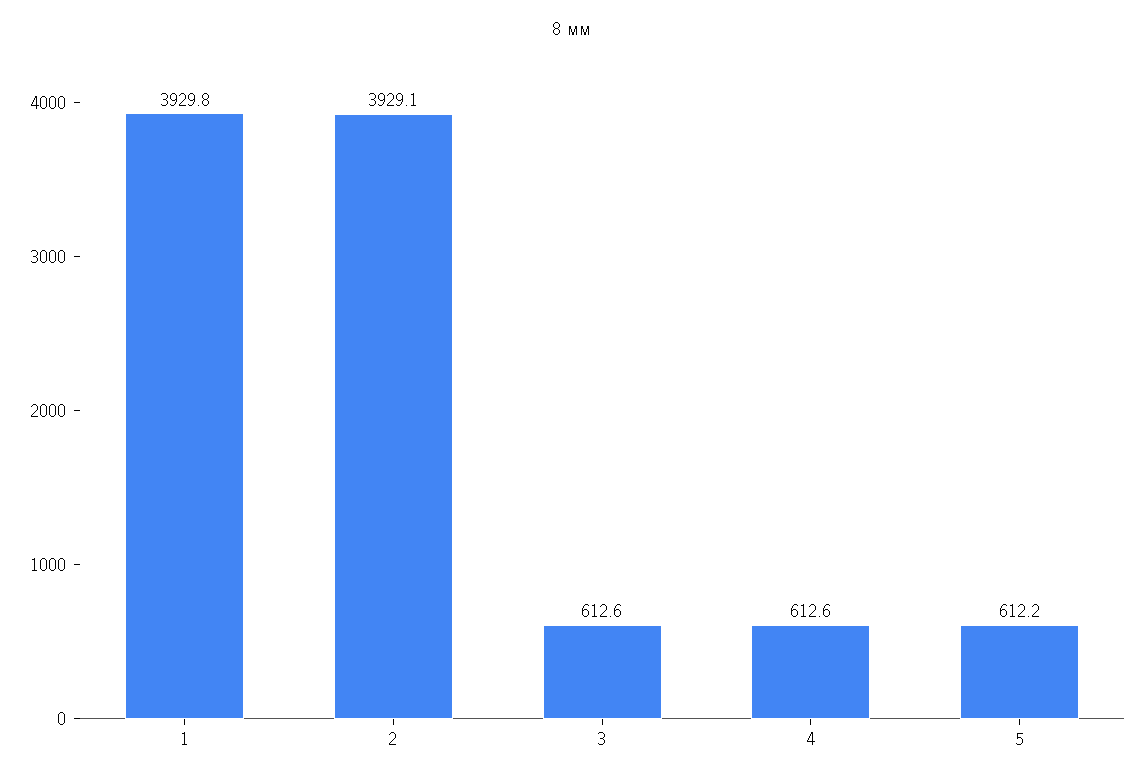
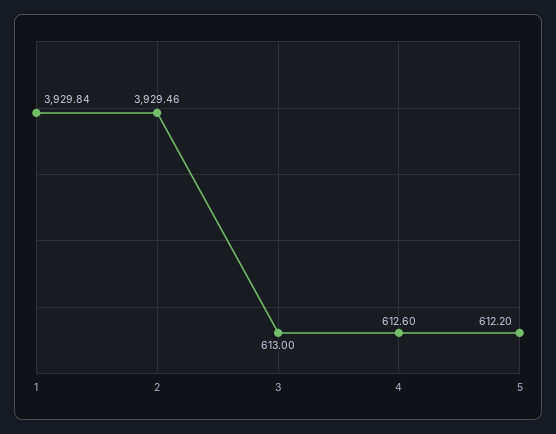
  {
    "1": 3929.84,
-   "2": 3929.1,
+   "2": 3929.46,
-   "3": 612.6,
+   "3": 613,
    "4": 612.6,
    "5": 612.2
  }

